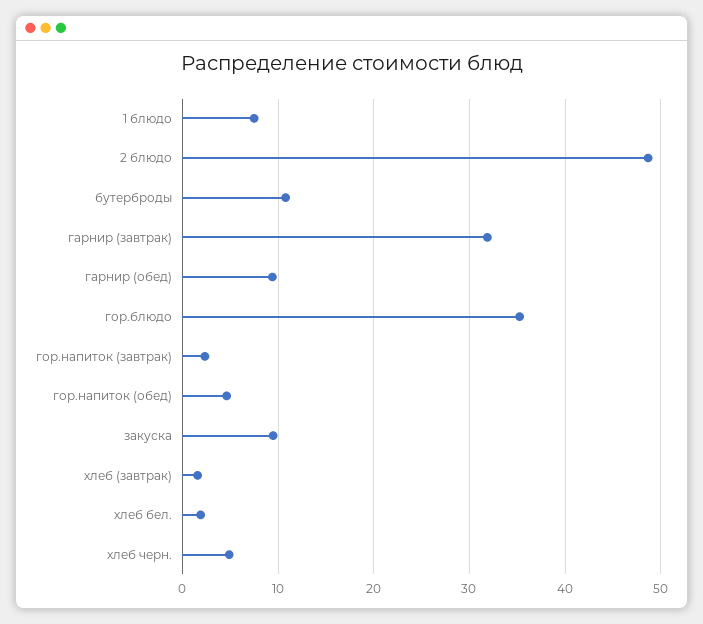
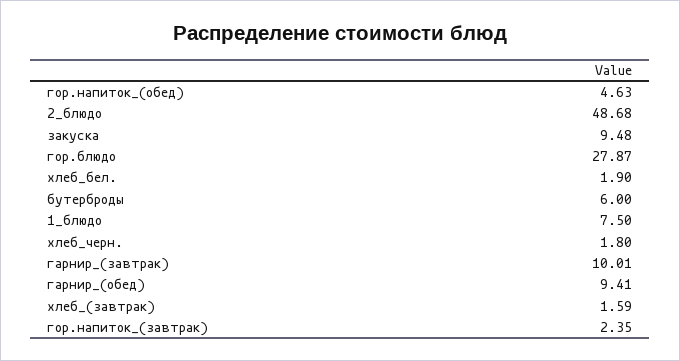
  {
    "1 блюдо": 7.5,
    "2 блюдо": 48.68,
-   "бутерброды": 11,
+   "бутерброды": 6,
-   "гарнир (завтрак)": 32,
+   "гарнир (завтрак)": 10.01,
    "гарнир (обед)": 9.41,
-   "гор.блюдо": 35,
+   "гор.блюдо": 27.87,
    "гор.напиток (завтрак)": 2.35,
    "гор.напиток (обед)": 4.63,
    "закуска": 9.48,
    "хлеб (завтрак)": 1.59,
    "хлеб бел.": 1.9,
-   "хлеб черн.": 5
+   "хлеб черн.": 1.8
  }

